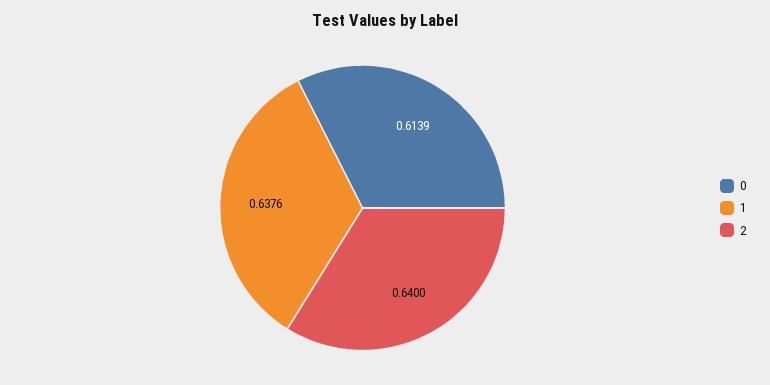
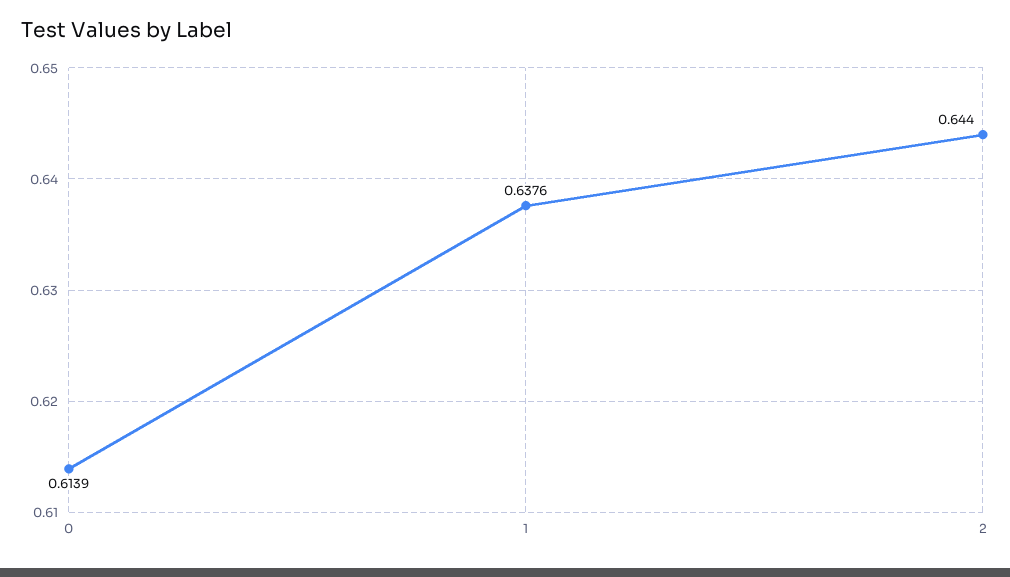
  {
    "0": 0.6139,
    "1": 0.6376,
-   "2": 0.64
+   "2": 0.644
  }

